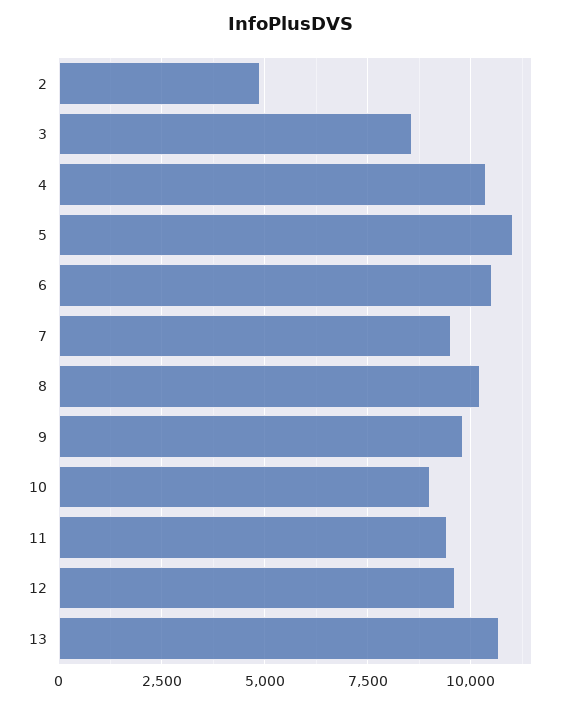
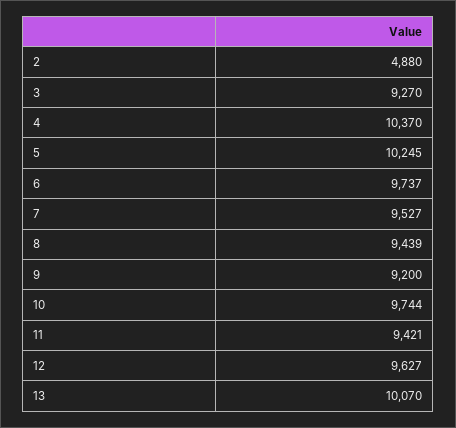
  {
    "2": 4880,
-   "3": 8500,
+   "3": 9270,
    "4": 10370,
-   "5": 11000,
+   "5": 10245,
-   "6": 10500,
+   "6": 9737,
    "7": 9527,
-   "8": 10250,
+   "8": 9439,
-   "9": 9750,
+   "9": 9200,
-   "10": 9000,
+   "10": 9744,
    "11": 9421,
    "12": 9627,
-   "13": 10750
+   "13": 10070
  }

